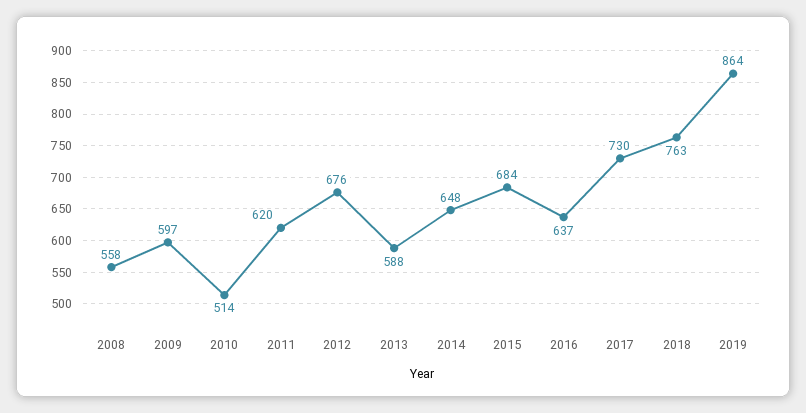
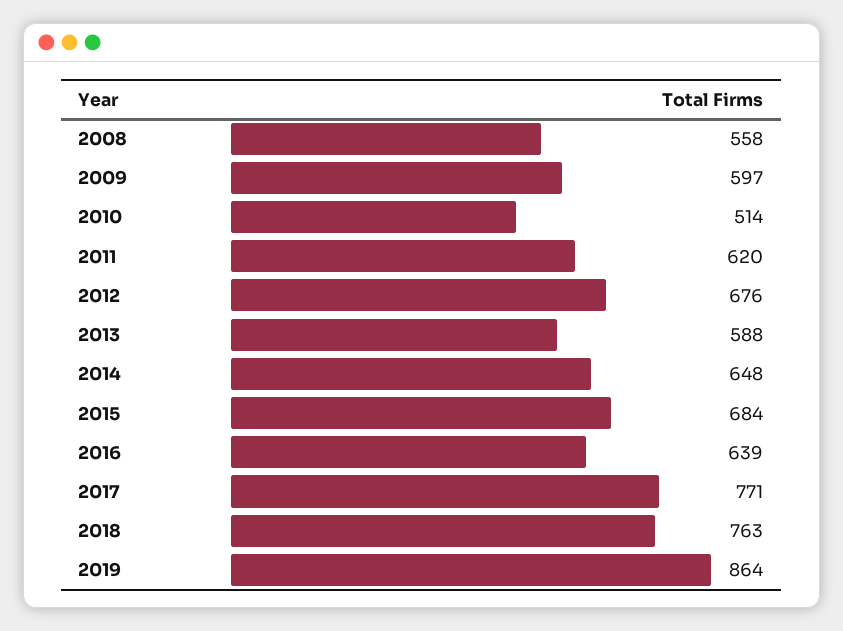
  {
    "2008": 558,
    "2009": 597,
    "2010": 514,
    "2011": 620,
    "2012": 676,
    "2013": 588,
    "2014": 648,
    "2015": 684,
-   "2016": 637,
+   "2016": 639,
-   "2017": 730,
+   "2017": 771,
    "2018": 763,
    "2019": 864
  }

